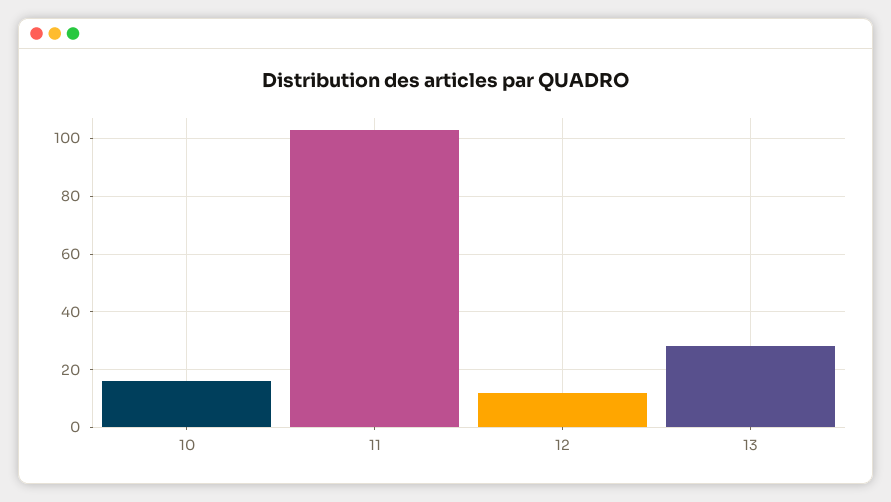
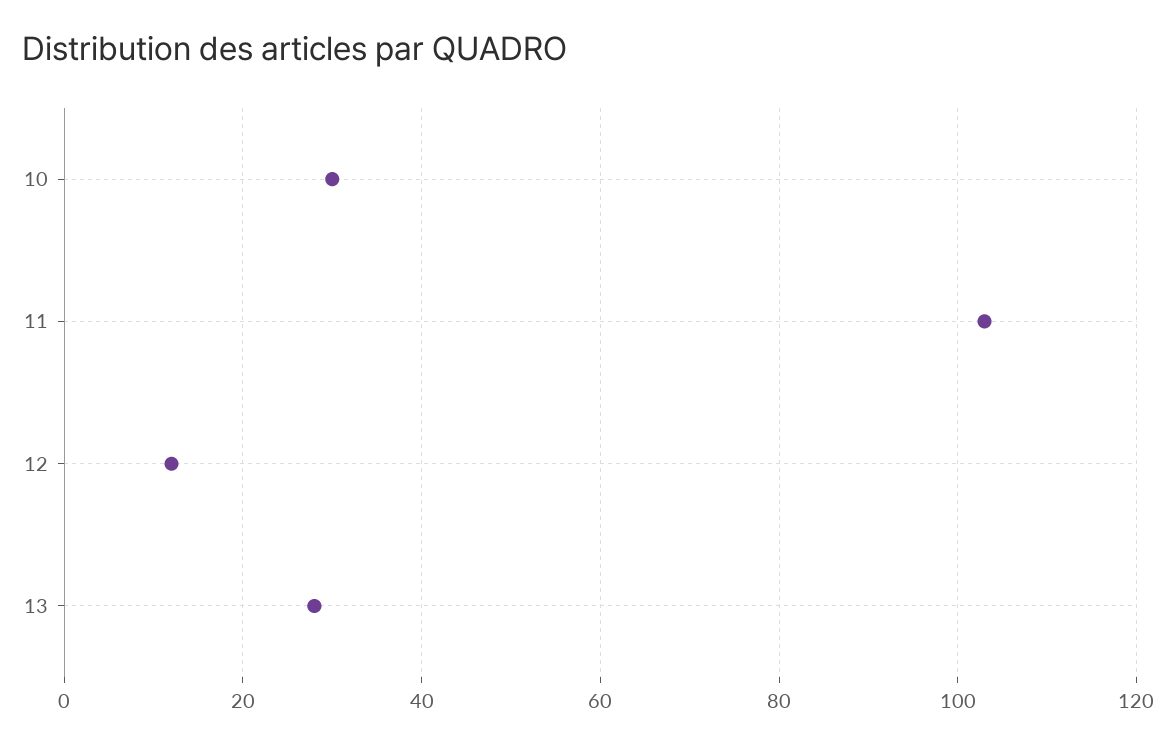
  {
-   "10": 15,
+   "10": 30,
    "11": 105,
    "12": 10,
    "13": 30
  }

